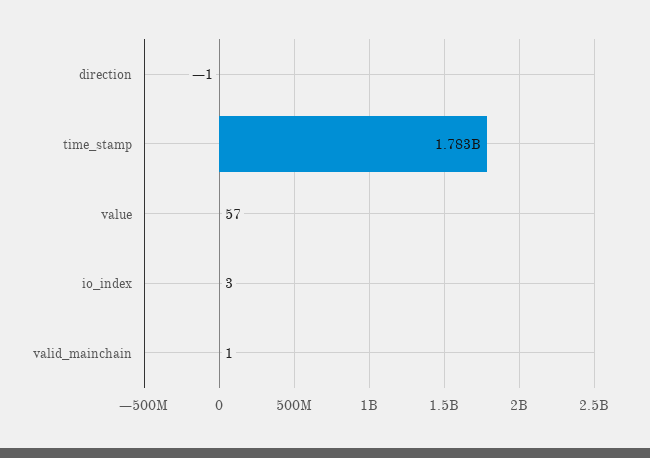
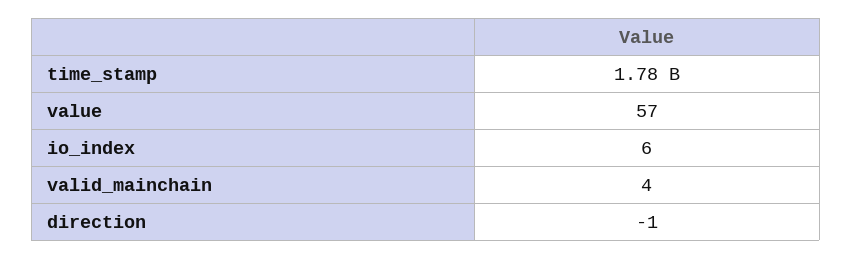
  {
    "direction": -1,
    "time_stamp": 1783000000,
    "value": 57,
-   "io_index": 3,
+   "io_index": 6,
-   "valid_mainchain": 1
+   "valid_mainchain": 4
  }

